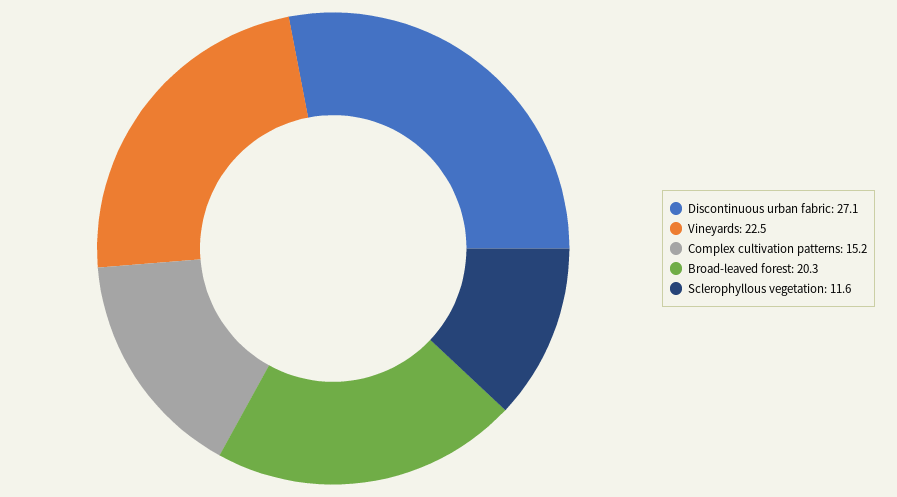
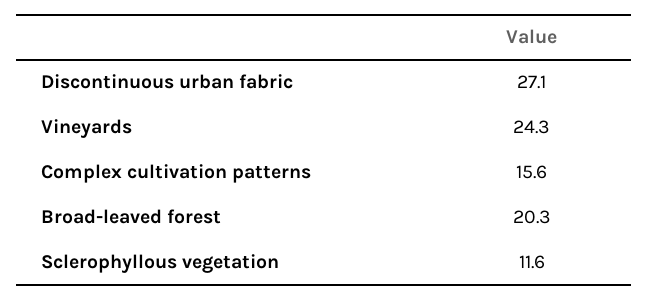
  {
    "Discontinuous urban fabric": 27.1,
-   "Vineyards": 22.5,
+   "Vineyards": 24.3,
-   "Complex cultivation patterns": 15.2,
+   "Complex cultivation patterns": 15.6,
    "Broad-leaved forest": 20.3,
    "Sclerophyllous vegetation": 11.6
  }

